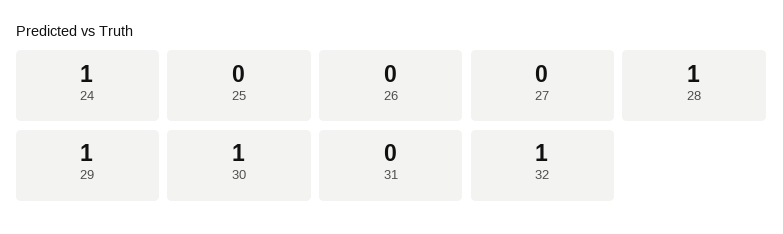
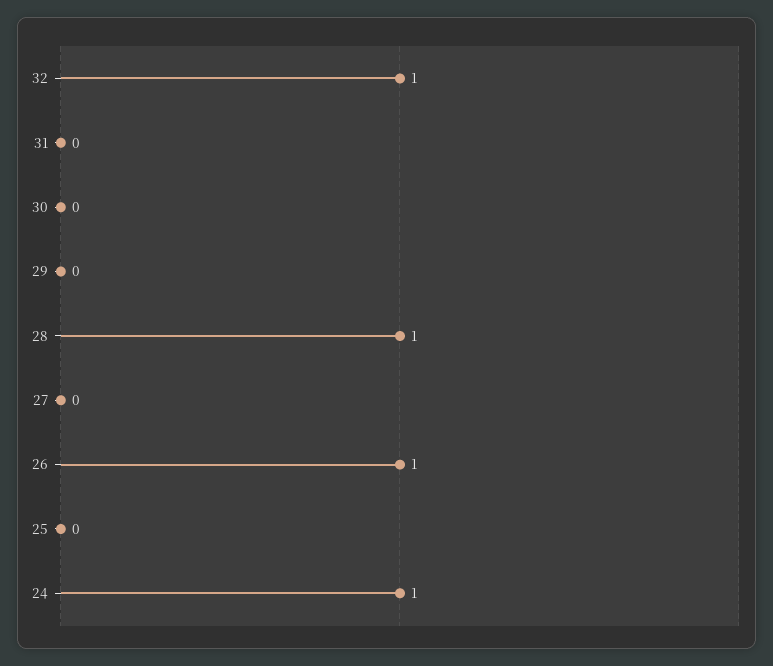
  {
    "24": 1,
    "25": 0,
-   "26": 0,
+   "26": 1,
    "27": 0,
    "28": 1,
-   "29": 1,
+   "29": 0,
-   "30": 1,
+   "30": 0,
    "31": 0,
    "32": 1
  }

